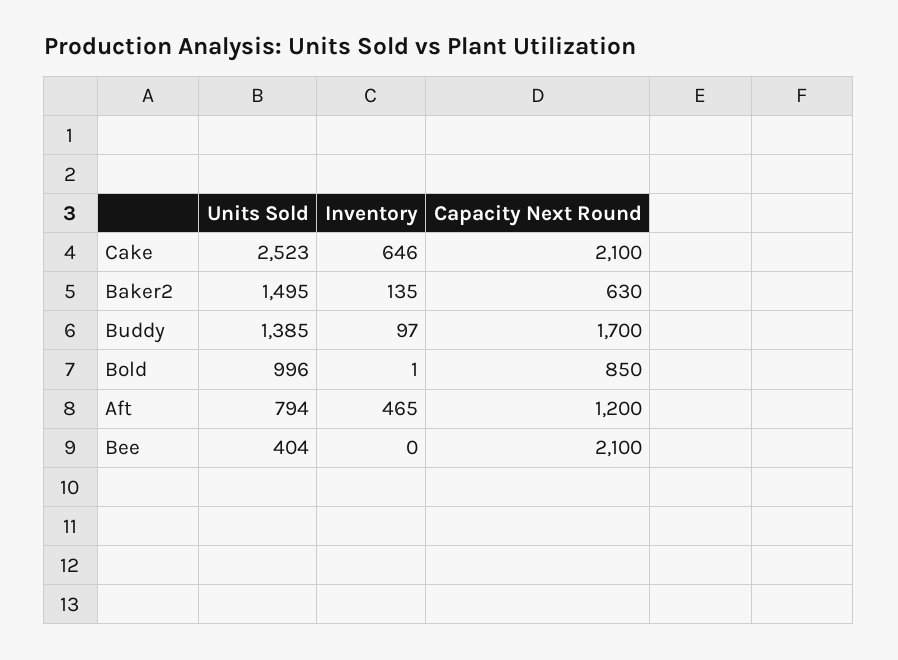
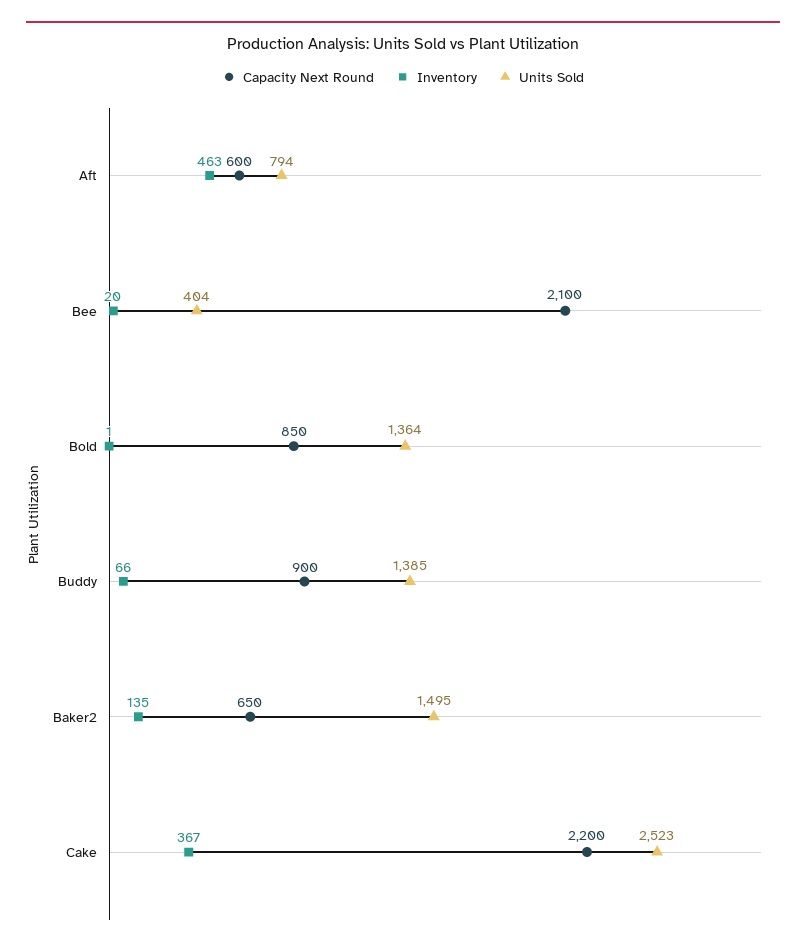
  {
    "Units Sold": {
      "Cake": 2523,
      "Baker2": 1495,
      "Buddy": 1385,
-     "Bold": 996,
+     "Bold": 1364,
      "Aft": 794,
      "Bee": 404
    },
    "Inventory": {
-     "Cake": 646,
+     "Cake": 367,
      "Baker2": 135,
-     "Buddy": 97,
+     "Buddy": 66,
      "Bold": 1,
-     "Aft": 465,
+     "Aft": 463,
-     "Bee": 0
+     "Bee": 20
    },
    "Capacity Next Round": {
-     "Cake": 2100,
+     "Cake": 2200,
-     "Baker2": 630,
+     "Baker2": 650,
-     "Buddy": 1700,
+     "Buddy": 900,
      "Bold": 850,
-     "Aft": 1200,
+     "Aft": 600,
      "Bee": 2100
    }
  }

